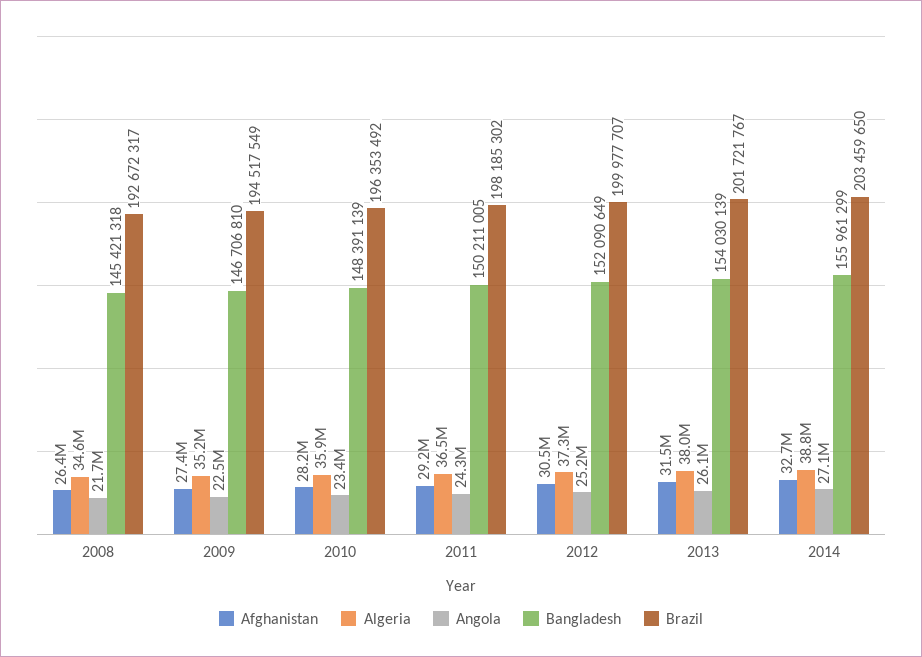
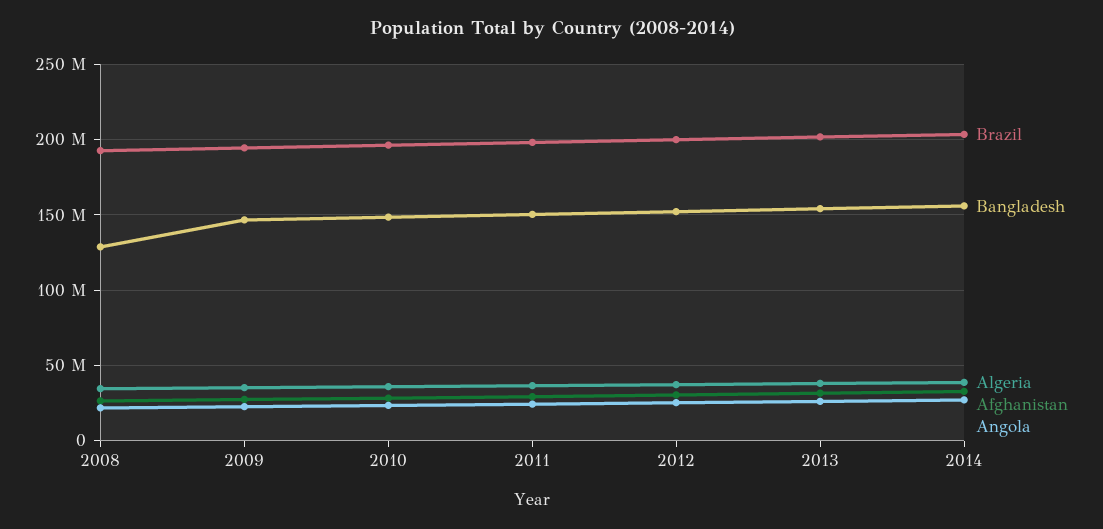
  {
    "Afghanistan": {
      "2008": 26400000,
      "2009": 27400000,
      "2010": 28200000,
      "2011": 29200000,
      "2012": 30500000,
      "2013": 31500000,
      "2014": 32700000
    },
    "Algeria": {
      "2008": 34600000,
      "2009": 35200000,
      "2010": 35900000,
      "2011": 36500000,
      "2012": 37300000,
      "2013": 38000000,
      "2014": 38800000
    },
    "Angola": {
      "2008": 21700000,
      "2009": 22500000,
      "2010": 23400000,
      "2011": 24300000,
      "2012": 25200000,
      "2013": 26100000,
      "2014": 27100000
    },
    "Bangladesh": {
-     "2008": 145421318,
+     "2008": 130000000,
      "2009": 146706810,
      "2010": 148391139,
      "2011": 150211005,
      "2012": 152090649,
      "2013": 154030139,
      "2014": 155961299
    },
    "Brazil": {
      "2008": 192672317,
      "2009": 194517549,
      "2010": 196353492,
      "2011": 198185302,
      "2012": 199977707,
      "2013": 201721767,
      "2014": 203459650
    }
  }

